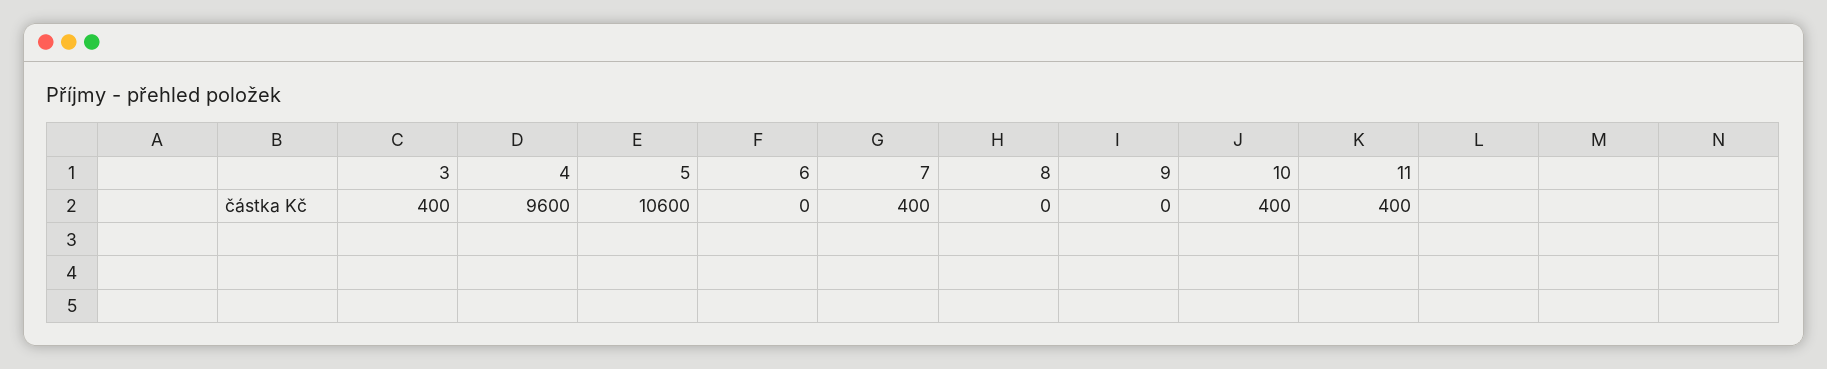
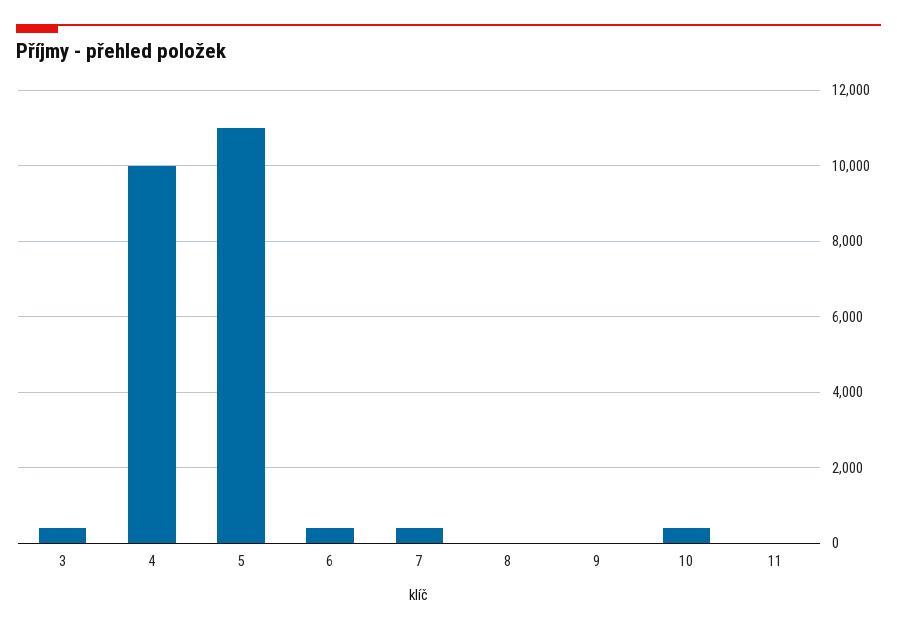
  {
    "3": 400,
-   "4": 9600,
+   "4": 10000,
-   "5": 10600,
+   "5": 11000,
-   "6": 0,
+   "6": 400,
    "7": 400,
    "8": 0,
    "9": 0,
    "10": 400,
-   "11": 400
+   "11": 0
  }

